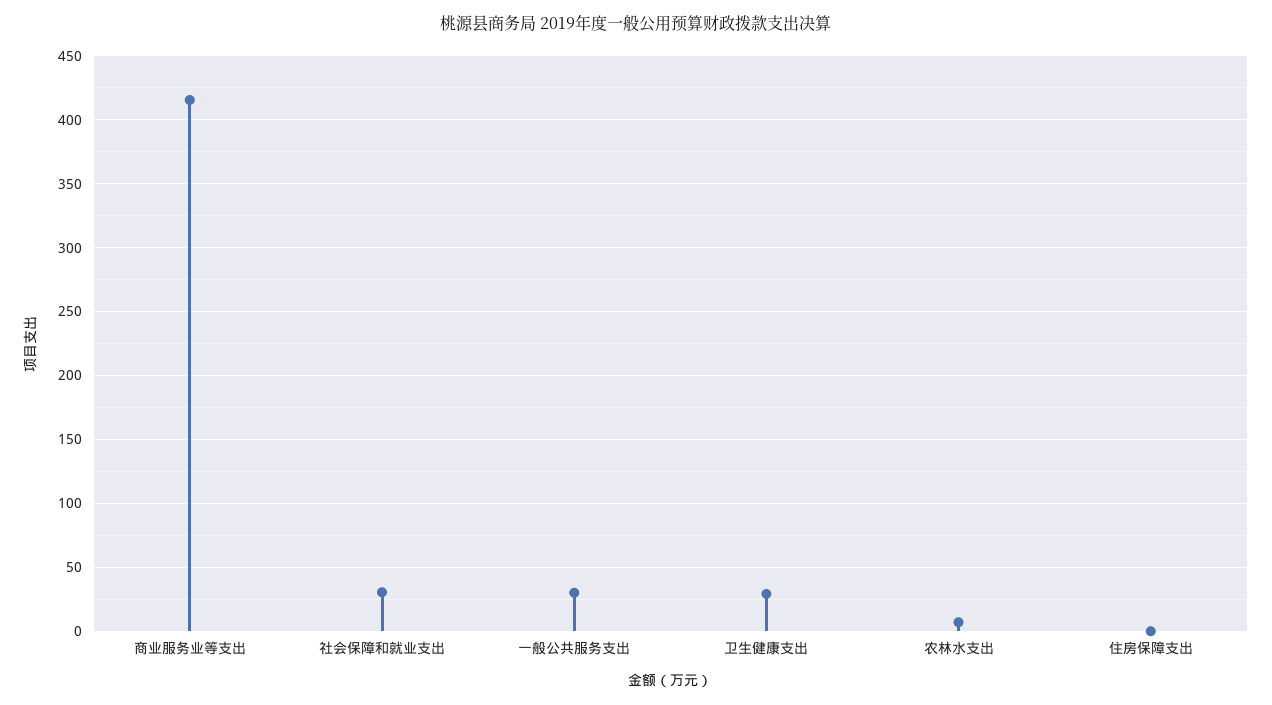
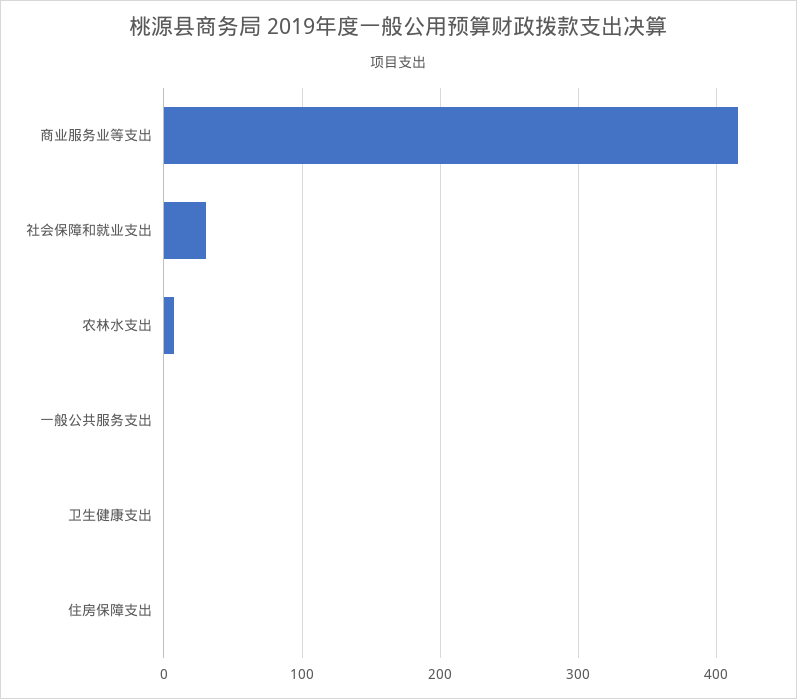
  {
    "商业服务业等支出": 415,
    "社会保障和就业支出": 30,
-   "一般公共服务支出": 30,
+   "一般公共服务支出": 0,
-   "卫生健康支出": 30,
+   "卫生健康支出": 0,
    "农林水支出": 5,
    "住房保障支出": 0
  }

